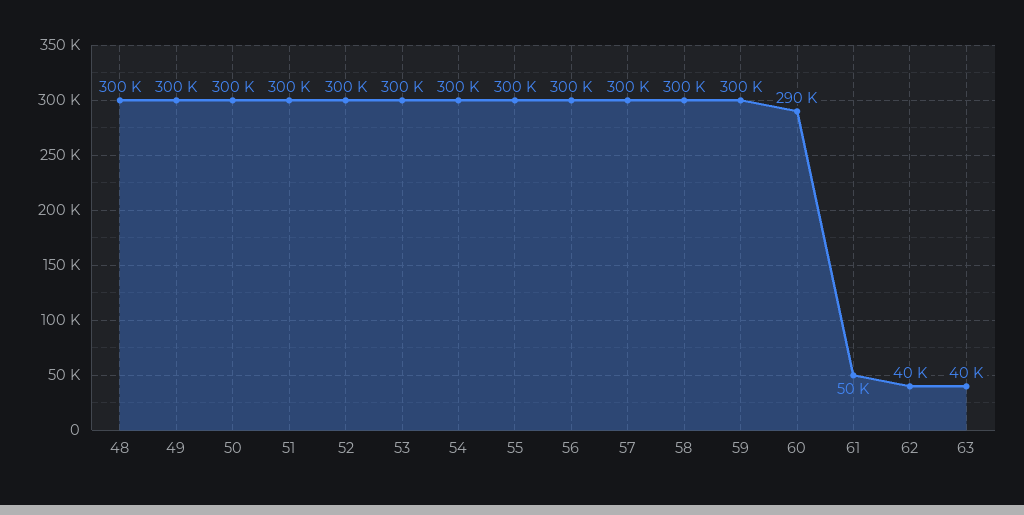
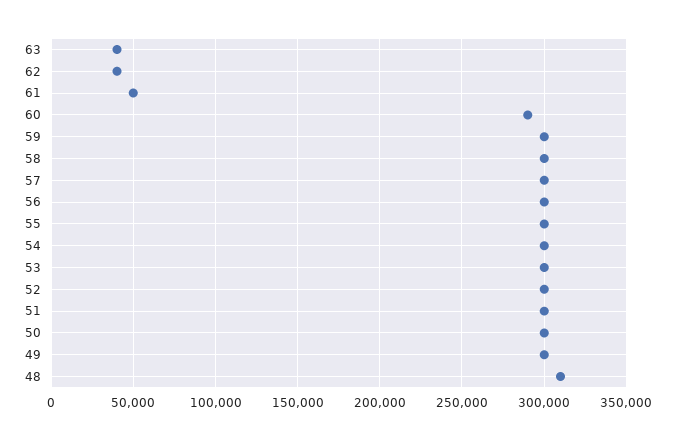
  {
-   "48": 300000,
+   "48": 310000,
    "49": 300000,
    "50": 300000,
    "51": 300000,
    "52": 300000,
    "53": 300000,
    "54": 300000,
    "55": 300000,
    "56": 300000,
    "57": 300000,
    "58": 300000,
    "59": 300000,
    "60": 290000,
    "61": 50000,
    "62": 40000,
    "63": 40000
  }

